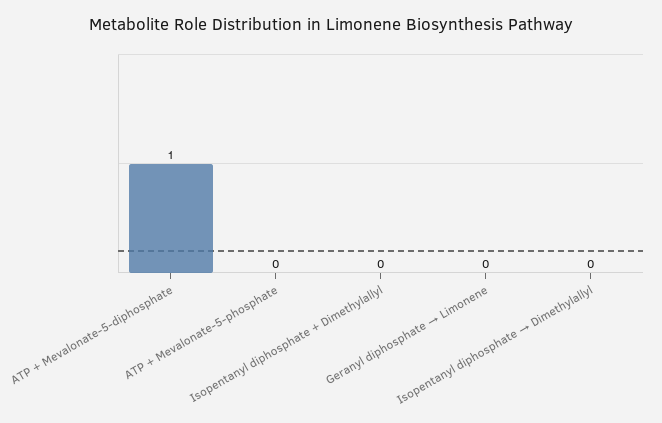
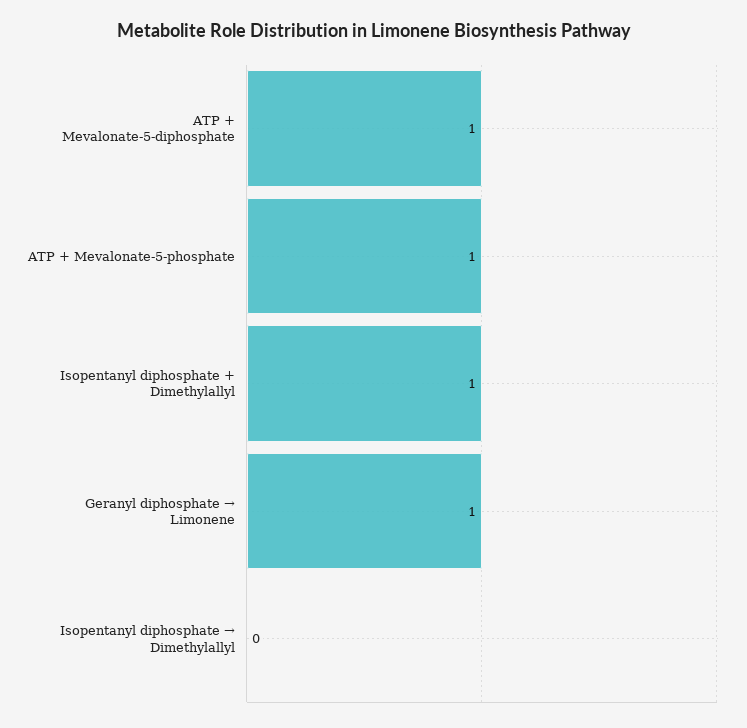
  {
    "ATP + Mevalonate-5-diphosphate": 1,
-   "ATP + Mevalonate-5-phosphate": 0,
+   "ATP + Mevalonate-5-phosphate": 1,
-   "Isopentanyl diphosphate + Dimethylallyl": 0,
+   "Isopentanyl diphosphate + Dimethylallyl": 1,
-   "Geranyl diphosphate → Limonene": 0,
+   "Geranyl diphosphate → Limonene": 1,
    "Isopentanyl diphosphate → Dimethylallyl": 0
  }

